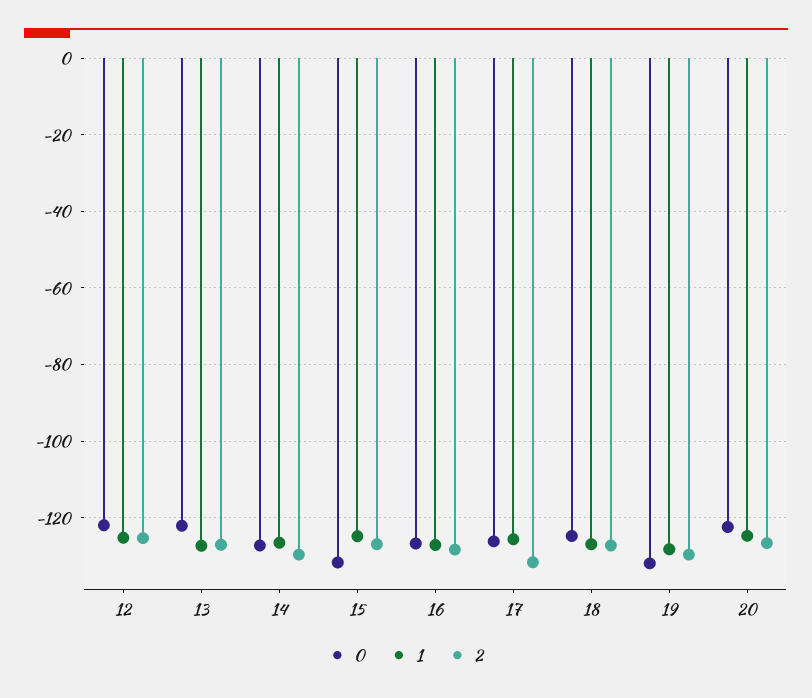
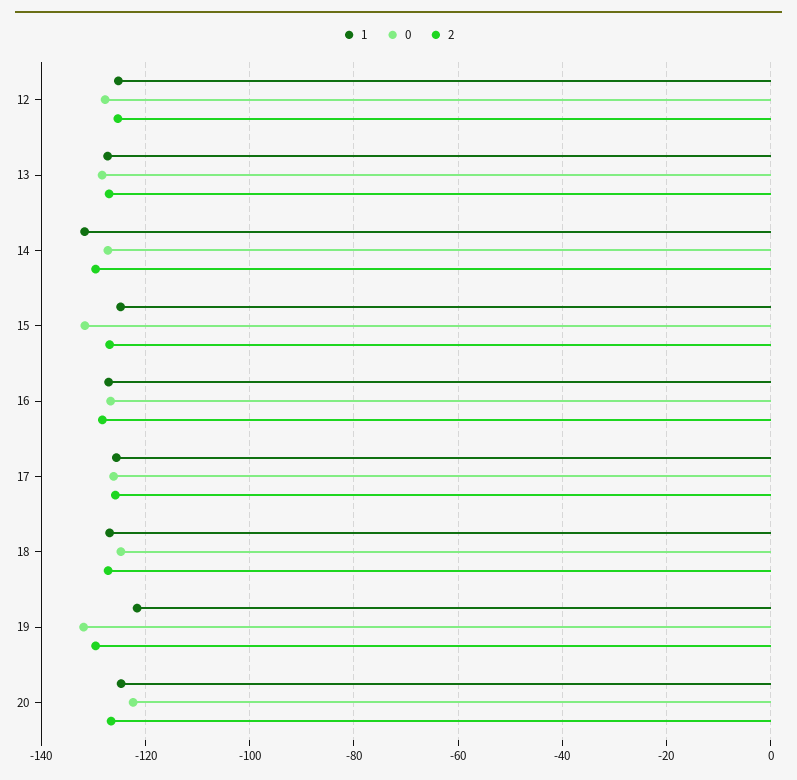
  {
    "0": {
-     "12": -122,
+     "12": -128,
-     "13": -122,
+     "13": -128,
      "14": -128,
      "15": -132,
      "16": -126,
      "17": -126,
      "18": -124,
      "19": -132,
      "20": -122
    },
    "1": {
      "12": -126,
      "13": -128,
-     "14": -126,
+     "14": -132,
      "15": -124,
      "16": -128,
      "17": -126,
      "18": -126,
-     "19": -128,
+     "19": -122,
      "20": -124
    },
    "2": {
      "12": -126,
      "13": -128,
      "14": -130,
      "15": -126,
      "16": -128,
-     "17": -132,
+     "17": -126,
      "18": -128,
      "19": -130,
      "20": -126
    }
  }

